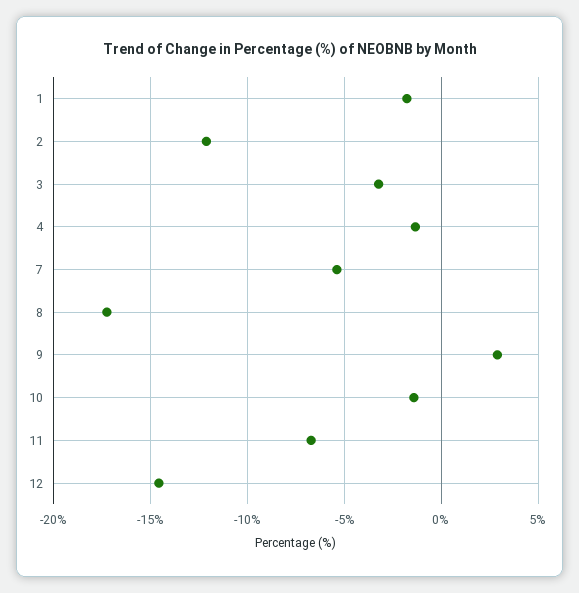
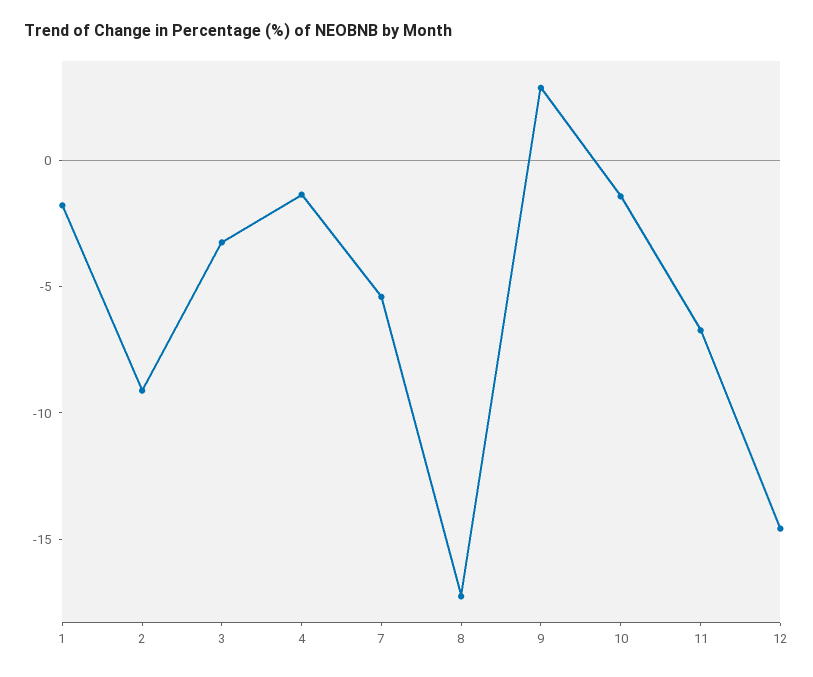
  {
    "1": -2,
-   "2": -12,
+   "2": -9,
    "3": -3,
    "4": -1.5,
    "7": -5.5,
    "8": -17.5,
    "9": 3,
    "10": -1.5,
    "11": -6.5,
    "12": -14.5
  }

